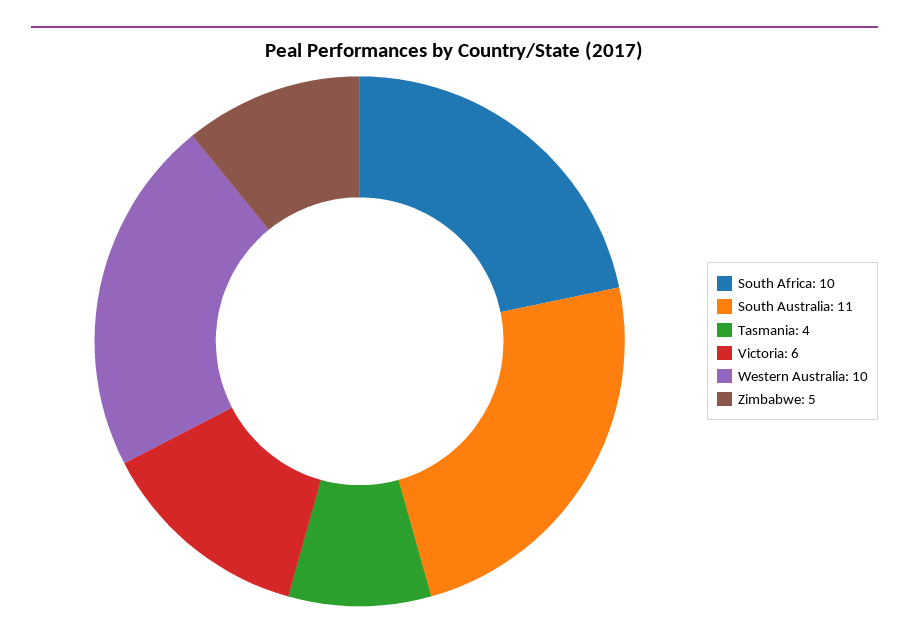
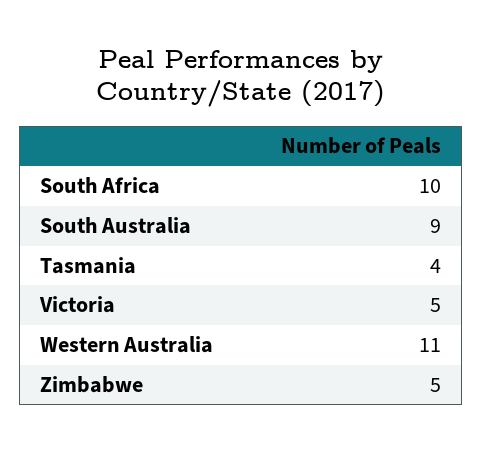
  {
    "South Africa": 10,
-   "South Australia": 11,
+   "South Australia": 9,
    "Tasmania": 4,
-   "Victoria": 6,
+   "Victoria": 5,
-   "Western Australia": 10,
+   "Western Australia": 11,
    "Zimbabwe": 5
  }

